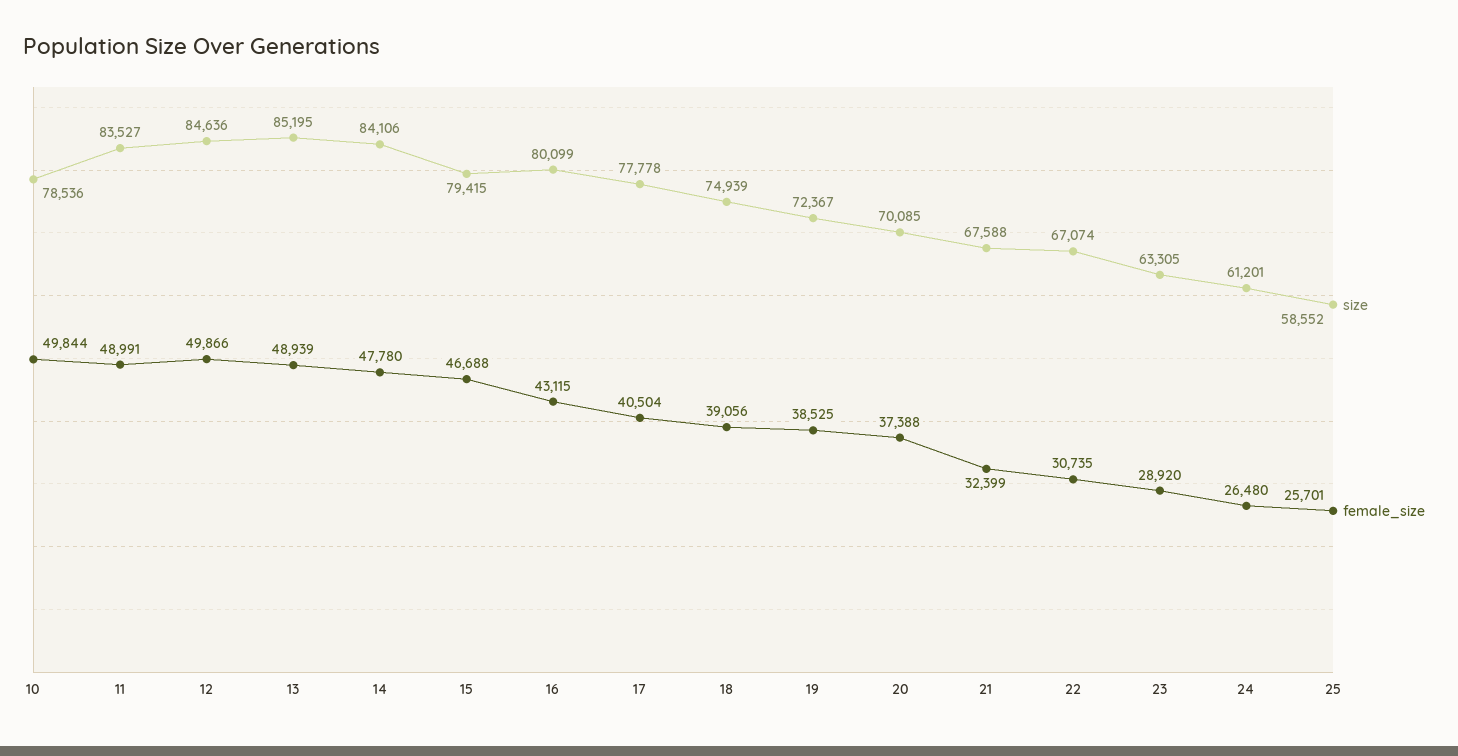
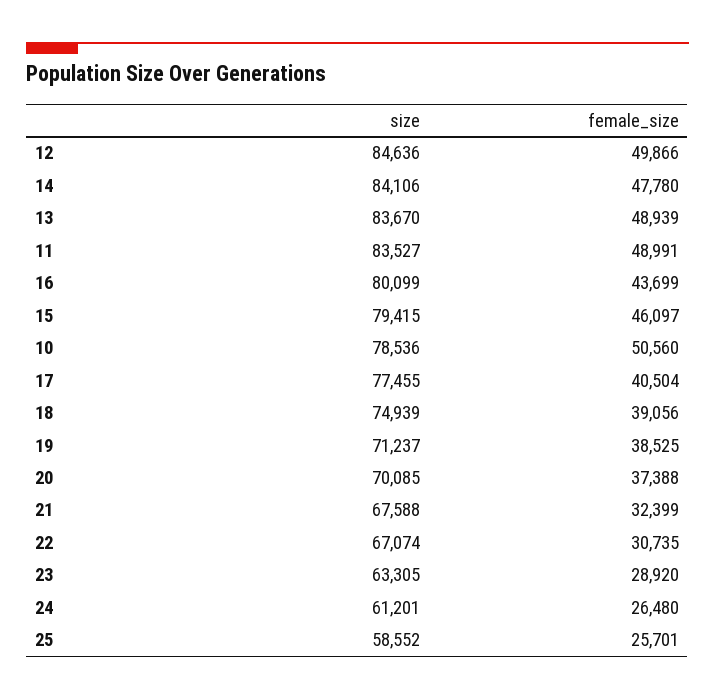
  {
    "size": {
      "10": 78536,
      "11": 83527,
      "12": 84636,
-     "13": 85195,
+     "13": 83670,
      "14": 84106,
      "15": 79415,
      "16": 80099,
-     "17": 77778,
+     "17": 77455,
      "18": 74939,
-     "19": 72367,
+     "19": 71237,
      "20": 70085,
      "21": 67588,
      "22": 67074,
      "23": 63305,
      "24": 61201,
      "25": 58552
    },
    "female_size": {
-     "10": 49844,
+     "10": 50560,
      "11": 48991,
      "12": 49866,
      "13": 48939,
      "14": 47780,
-     "15": 46688,
+     "15": 46097,
-     "16": 43115,
+     "16": 43699,
      "17": 40504,
      "18": 39056,
      "19": 38525,
      "20": 37388,
      "21": 32399,
      "22": 30735,
      "23": 28920,
      "24": 26480,
      "25": 25701
    }
  }

